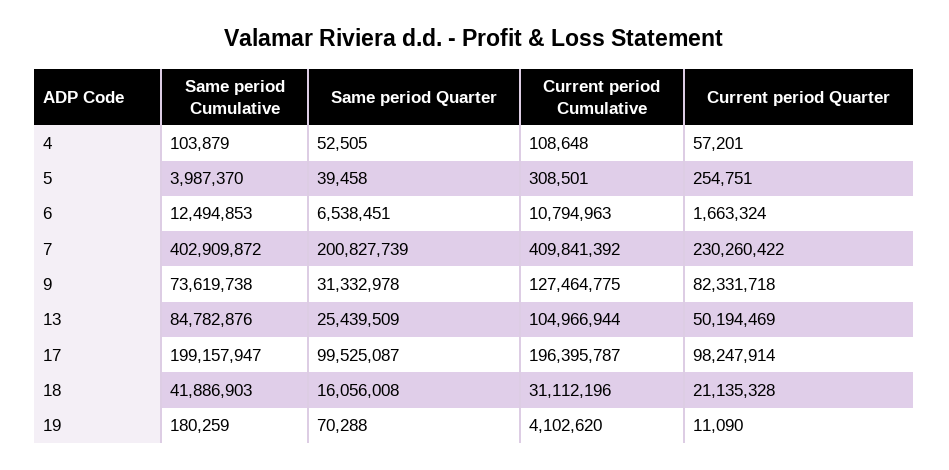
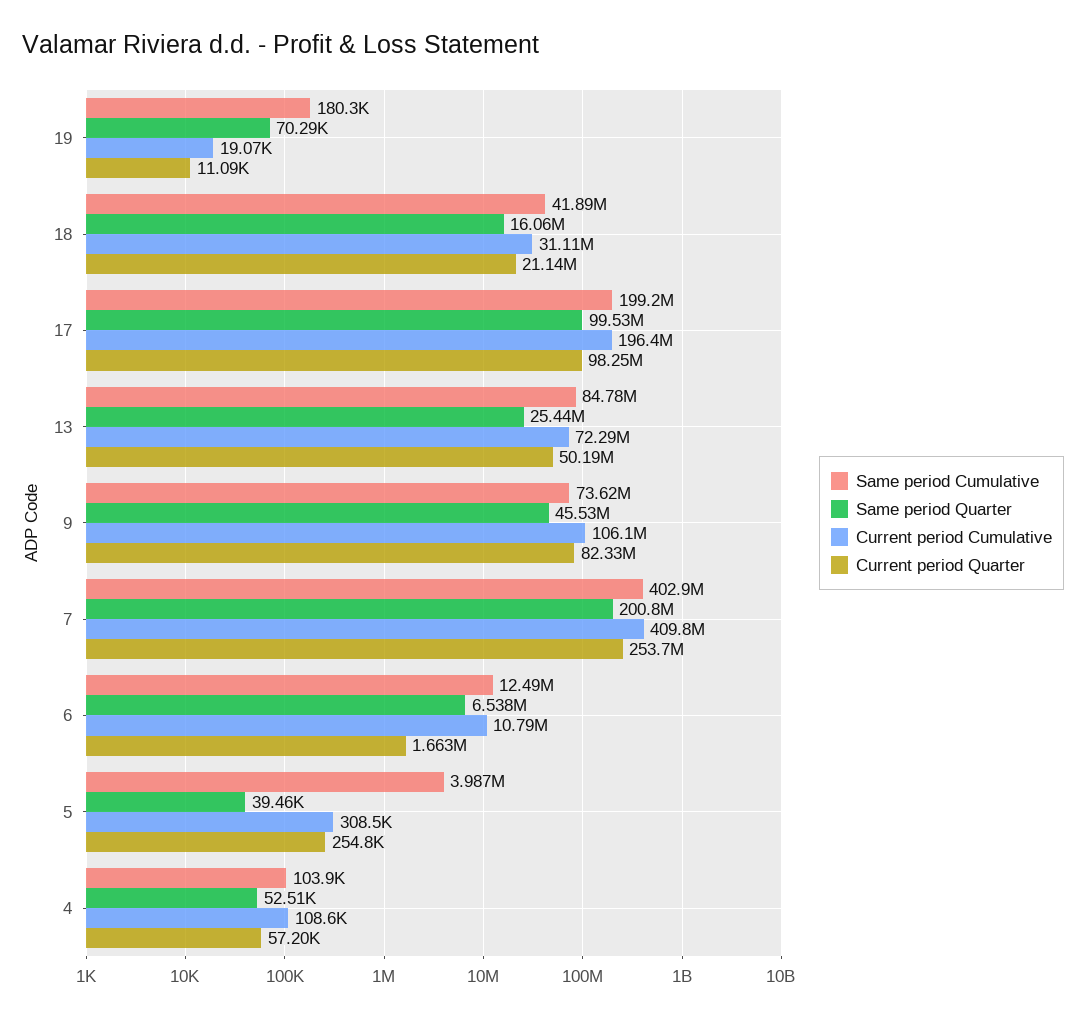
  {
    "Same period Cumulative": {
      "4": 103879,
      "5": 3987370,
      "6": 12494853,
      "7": 402909872,
      "9": 73619738,
      "13": 84782876,
      "17": 199157947,
      "18": 41886903,
      "19": 180259
    },
    "Same period Quarter": {
      "4": 52505,
      "5": 39458,
      "6": 6538451,
      "7": 200827739,
-     "9": 31332978,
+     "9": 45530000,
      "13": 25439509,
      "17": 99525087,
      "18": 16056008,
      "19": 70288
    },
    "Current period Cumulative": {
      "4": 108648,
      "5": 308501,
      "6": 10794963,
      "7": 409841392,
-     "9": 127464775,
+     "9": 106100000,
-     "13": 104966944,
+     "13": 72290000,
      "17": 196395787,
      "18": 31112196,
-     "19": 4102620
+     "19": 19070
    },
    "Current period Quarter": {
      "4": 57201,
      "5": 254751,
      "6": 1663324,
-     "7": 230260422,
+     "7": 253700000,
      "9": 82331718,
      "13": 50194469,
      "17": 98247914,
      "18": 21135328,
      "19": 11090
    }
  }

